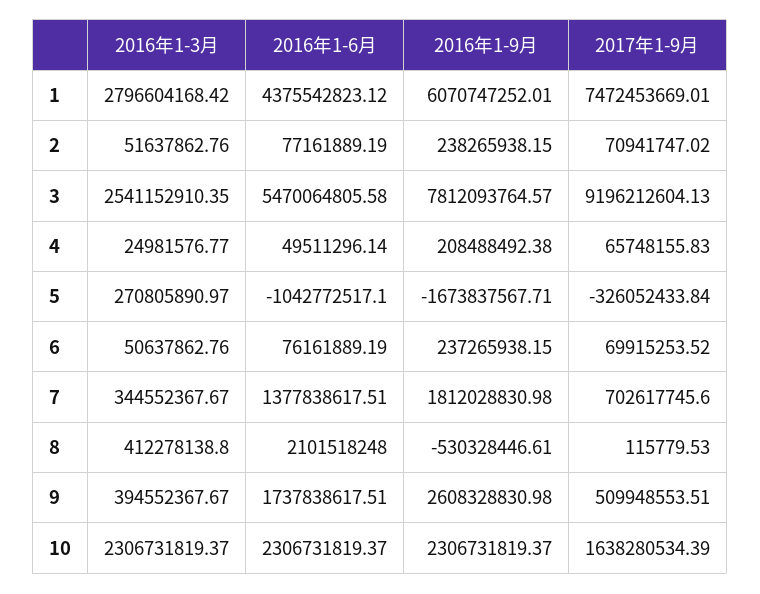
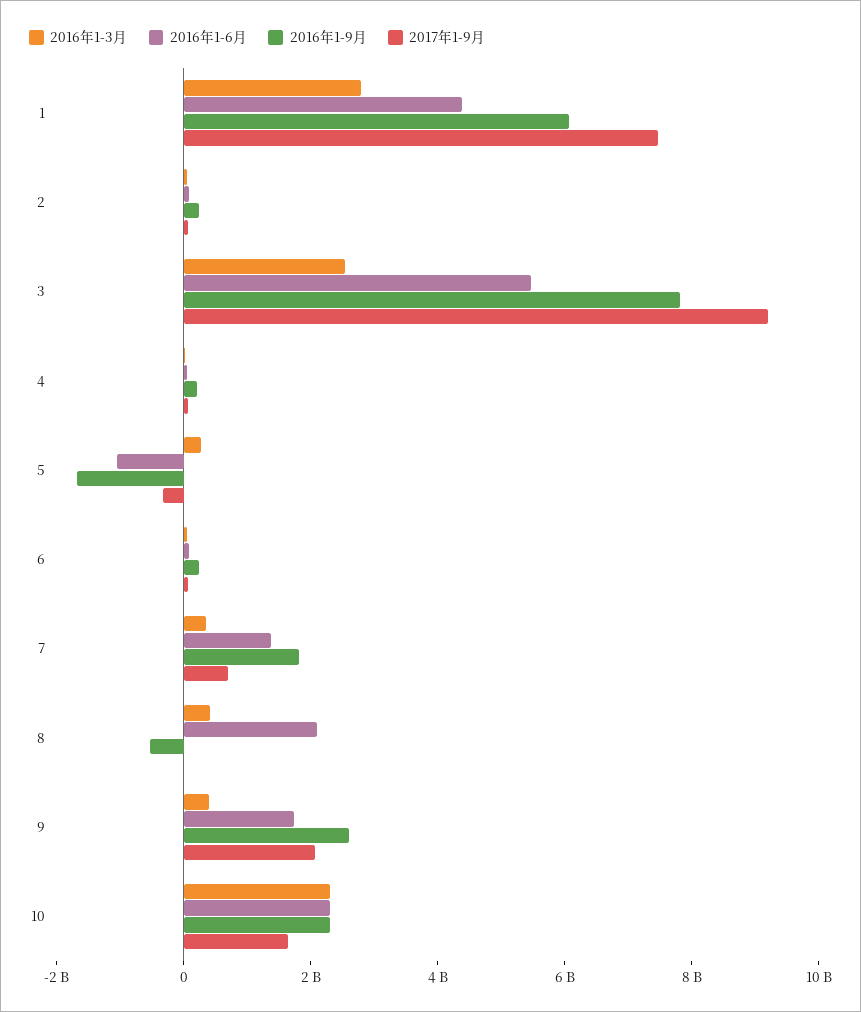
  {
    "2016年1-3月": {
      "1": 2796604168.42,
      "2": 51637862.76,
      "3": 2541152910.35,
      "4": 24981576.77,
      "5": 270805890.97,
      "6": 50637862.76,
      "7": 344552367.67,
      "8": 412278138.8,
      "9": 394552367.67,
      "10": 2306731819.37
    },
    "2016年1-6月": {
      "1": 4375542823.12,
      "2": 77161889.19,
      "3": 5470064805.58,
      "4": 49511296.14,
      "5": -1042772517.1,
      "6": 76161889.19,
      "7": 1377838617.51,
      "8": 2101518248,
      "9": 1737838617.51,
      "10": 2306731819.37
    },
    "2016年1-9月": {
      "1": 6070747252.01,
      "2": 238265938.15,
      "3": 7812093764.57,
      "4": 208488492.38,
      "5": -1673837567.71,
      "6": 237265938.15,
      "7": 1812028830.98,
      "8": -530328446.61,
      "9": 2608328830.98,
      "10": 2306731819.37
    },
    "2017年1-9月": {
      "1": 7472453669.01,
      "2": 70941747.02,
      "3": 9196212604.13,
      "4": 65748155.83,
      "5": -326052433.84,
      "6": 69915253.52,
      "7": 702617745.6,
      "8": 115779.53,
-     "9": 509948553.51,
+     "9": 2000000000,
      "10": 1638280534.39
    }
  }

